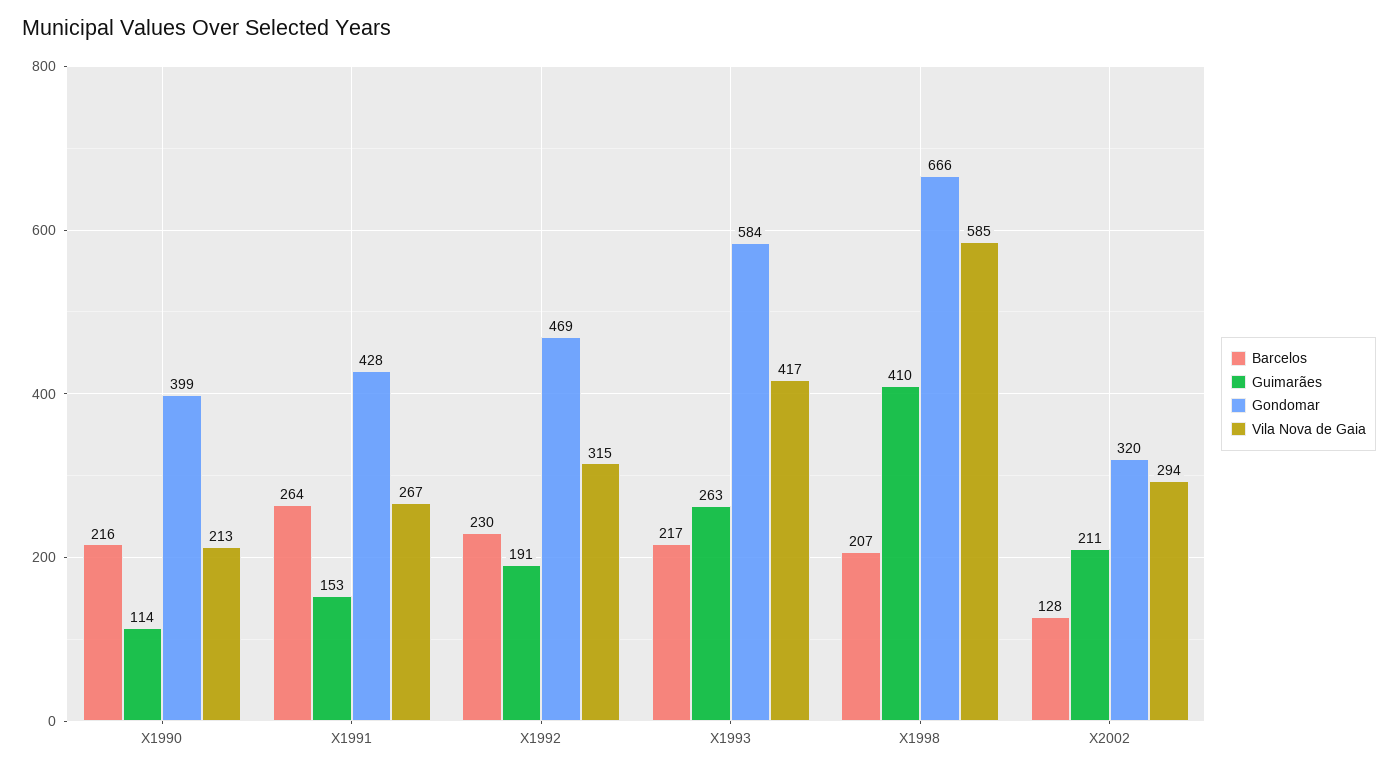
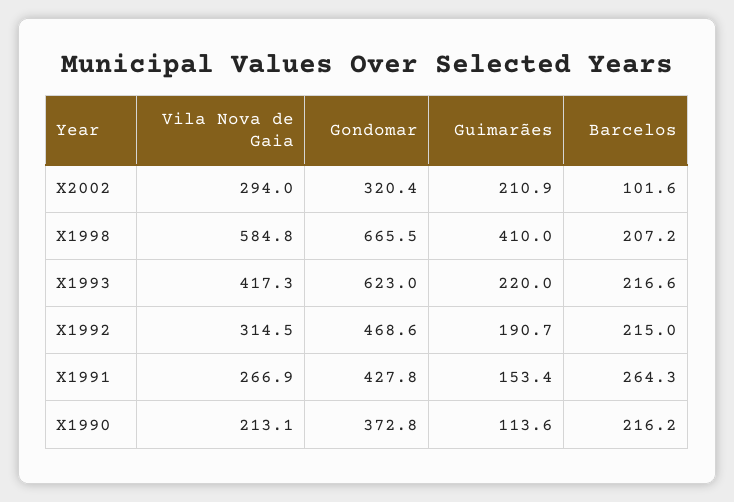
  {
    "Barcelos": {
      "X1990": 216.2,
      "X1991": 264.3,
-     "X1992": 230,
+     "X1992": 215,
      "X1993": 216.6,
      "X1998": 207.2,
-     "X2002": 128
+     "X2002": 101.6
    },
    "Guimarães": {
      "X1990": 113.6,
      "X1991": 153.4,
      "X1992": 190.7,
-     "X1993": 263,
+     "X1993": 220,
      "X1998": 410,
      "X2002": 210.9
    },
    "Gondomar": {
-     "X1990": 399,
+     "X1990": 372.8,
      "X1991": 427.8,
      "X1992": 468.6,
-     "X1993": 584,
+     "X1993": 623,
      "X1998": 665.5,
      "X2002": 320.4
    },
    "Vila Nova de Gaia": {
      "X1990": 213.1,
      "X1991": 266.9,
      "X1992": 314.5,
      "X1993": 417.3,
      "X1998": 584.8,
      "X2002": 294
    }
  }

